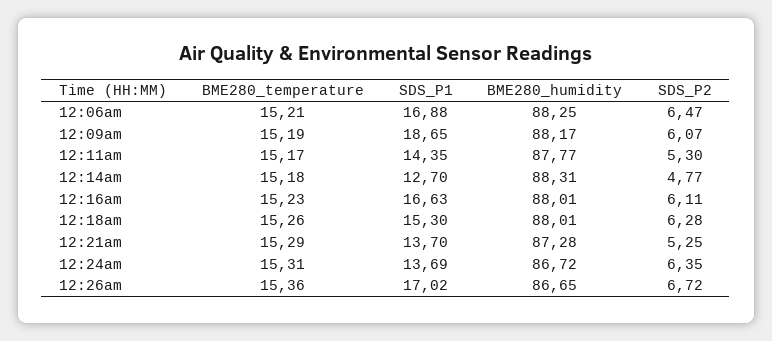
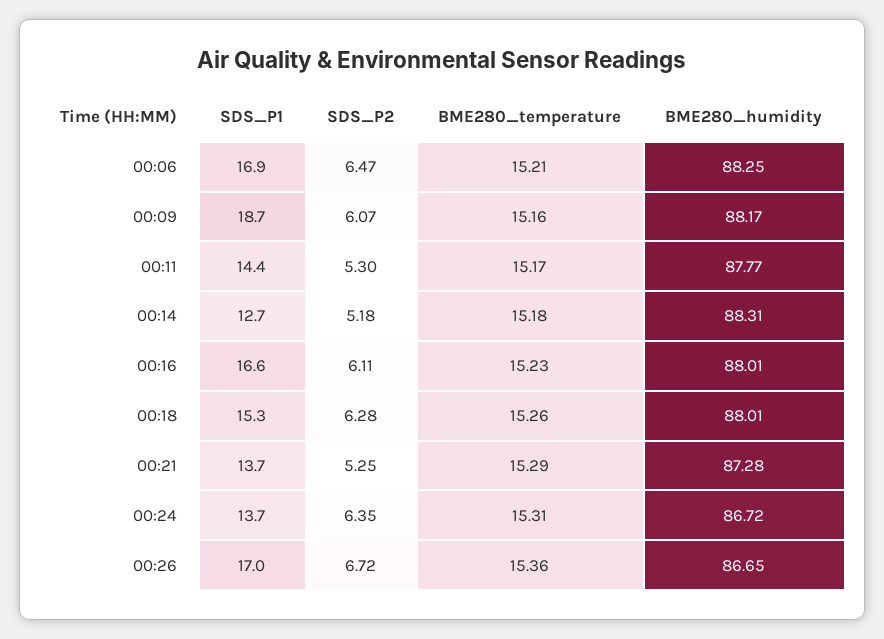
  {
    "BME280_temperature": {
      "12:06am": 15.21,
-     "12:09am": 15.19,
+     "12:09am": 15.16,
      "12:11am": 15.17,
      "12:14am": 15.18,
      "12:16am": 15.23,
      "12:18am": 15.26,
      "12:21am": 15.29,
      "12:24am": 15.31,
      "12:26am": 15.36
    },
    "SDS_P1": {
      "12:06am": 16.88,
      "12:09am": 18.65,
      "12:11am": 14.35,
      "12:14am": 12.7,
      "12:16am": 16.63,
      "12:18am": 15.3,
      "12:21am": 13.7,
      "12:24am": 13.69,
      "12:26am": 17.02
    },
    "BME280_humidity": {
      "12:06am": 88.25,
      "12:09am": 88.17,
      "12:11am": 87.77,
      "12:14am": 88.31,
      "12:16am": 88.01,
      "12:18am": 88.01,
      "12:21am": 87.28,
      "12:24am": 86.72,
      "12:26am": 86.65
    },
    "SDS_P2": {
      "12:06am": 6.47,
      "12:09am": 6.07,
      "12:11am": 5.3,
-     "12:14am": 4.77,
+     "12:14am": 5.18,
      "12:16am": 6.11,
      "12:18am": 6.28,
      "12:21am": 5.25,
      "12:24am": 6.35,
      "12:26am": 6.72
    }
  }

